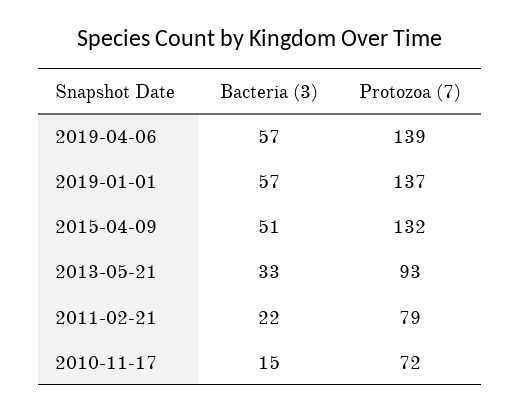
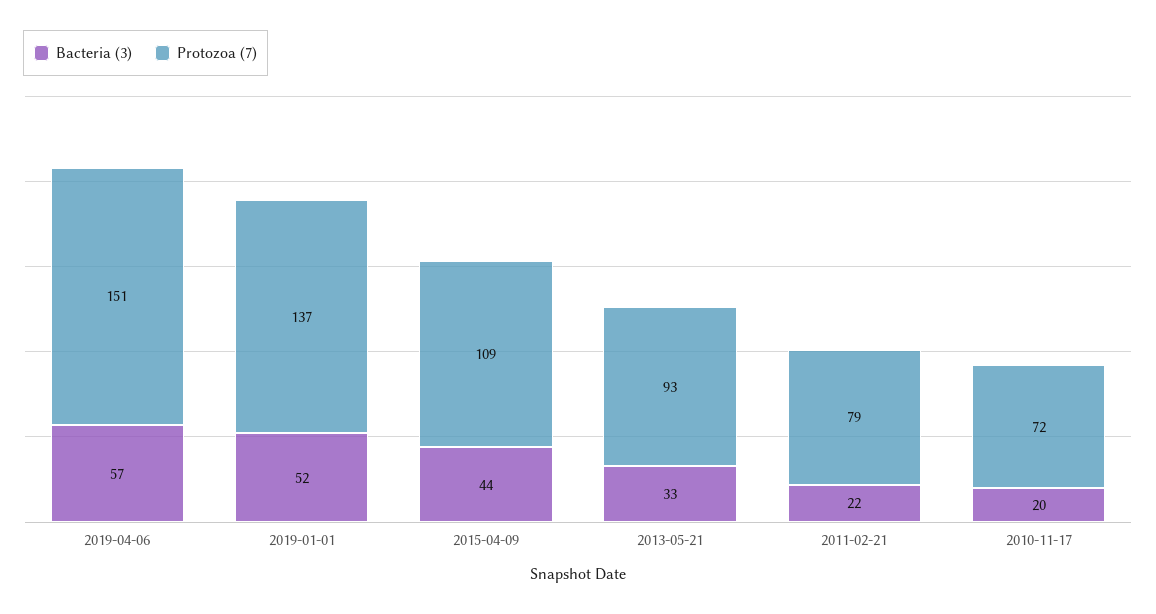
  {
    "Bacteria (3)": {
      "2019-04-06": 57,
-     "2019-01-01": 57,
+     "2019-01-01": 52,
-     "2015-04-09": 51,
+     "2015-04-09": 44,
      "2013-05-21": 33,
      "2011-02-21": 22,
-     "2010-11-17": 15
+     "2010-11-17": 20
    },
    "Protozoa (7)": {
-     "2019-04-06": 139,
+     "2019-04-06": 151,
      "2019-01-01": 137,
-     "2015-04-09": 132,
+     "2015-04-09": 109,
      "2013-05-21": 93,
      "2011-02-21": 79,
      "2010-11-17": 72
    }
  }

